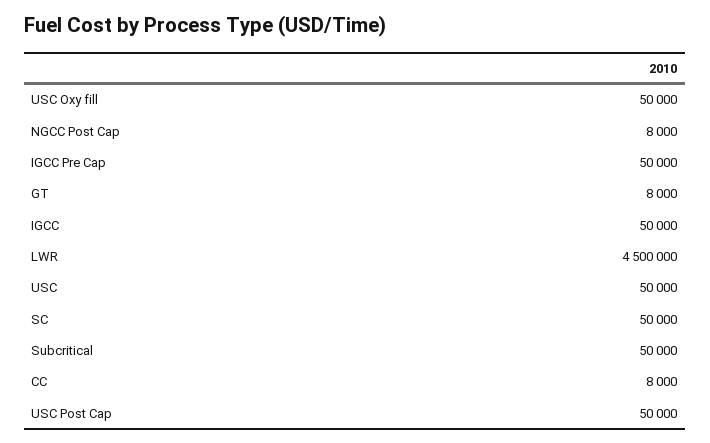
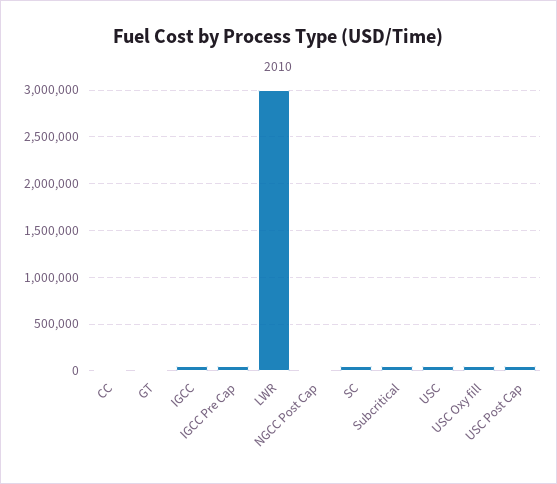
  {
    "USC Oxy fill": 50000,
    "NGCC Post Cap": 8000,
    "IGCC Pre Cap": 50000,
    "GT": 8000,
    "IGCC": 50000,
-   "LWR": 4500000,
+   "LWR": 3000000,
    "USC": 50000,
    "SC": 50000,
    "Subcritical": 50000,
    "CC": 8000,
    "USC Post Cap": 50000
  }

